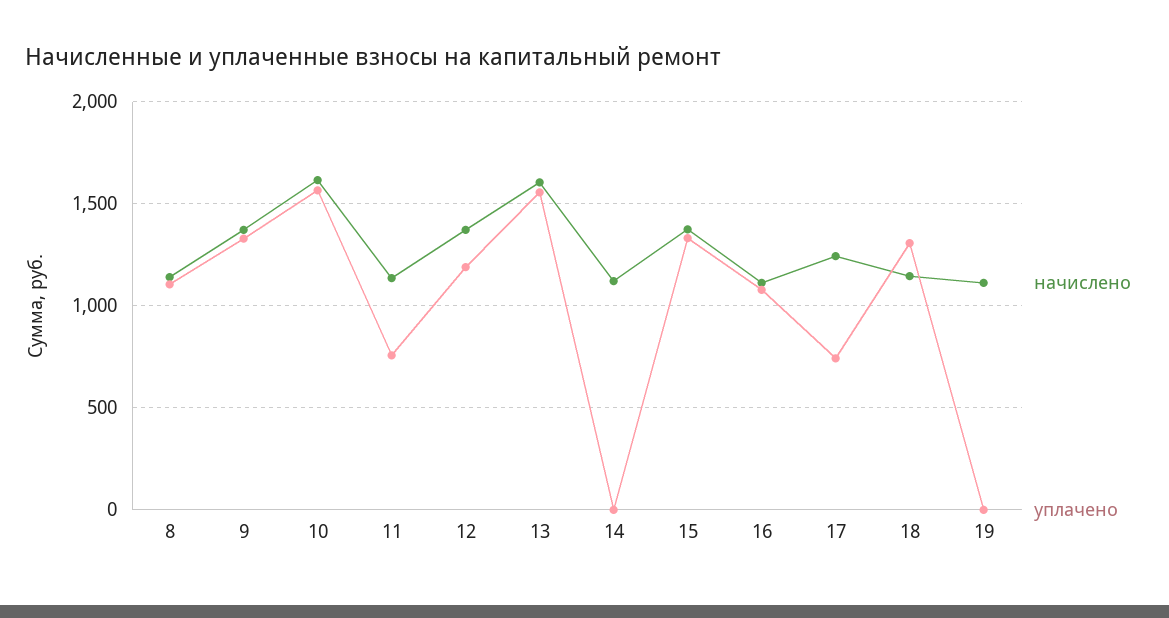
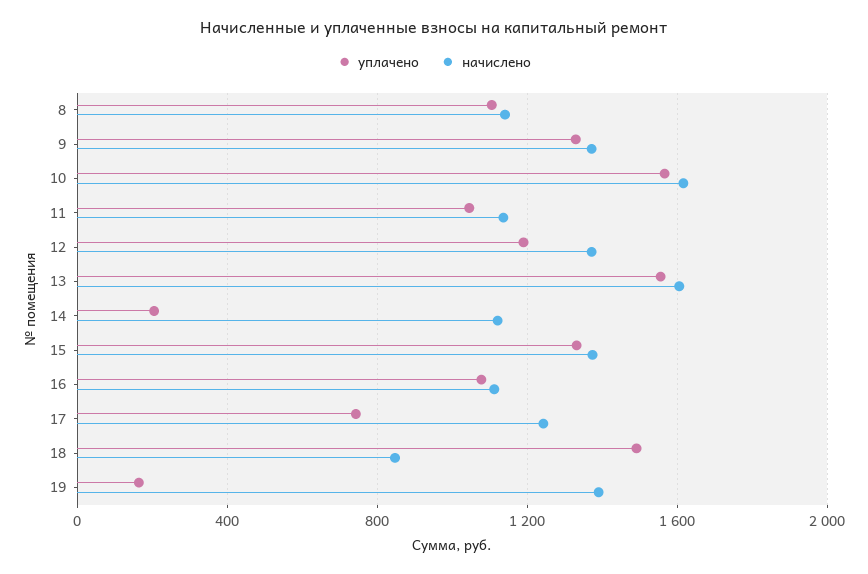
  {
    "начислено": {
      "8": 1150,
      "9": 1350,
      "10": 1600,
      "11": 1150,
      "12": 1350,
      "13": 1600,
      "14": 1100,
      "15": 1350,
      "16": 1100,
      "17": 1250,
-     "18": 1150,
+     "18": 850,
-     "19": 1100
+     "19": 1400
    },
    "уплачено": {
      "8": 1100,
      "9": 1350,
      "10": 1550,
-     "11": 750,
+     "11": 1050,
      "12": 1200,
      "13": 1550,
-     "14": 0,
+     "14": 200,
      "15": 1350,
      "16": 1100,
      "17": 750,
-     "18": 1300,
+     "18": 1500,
-     "19": 0
+     "19": 150
    }
  }

